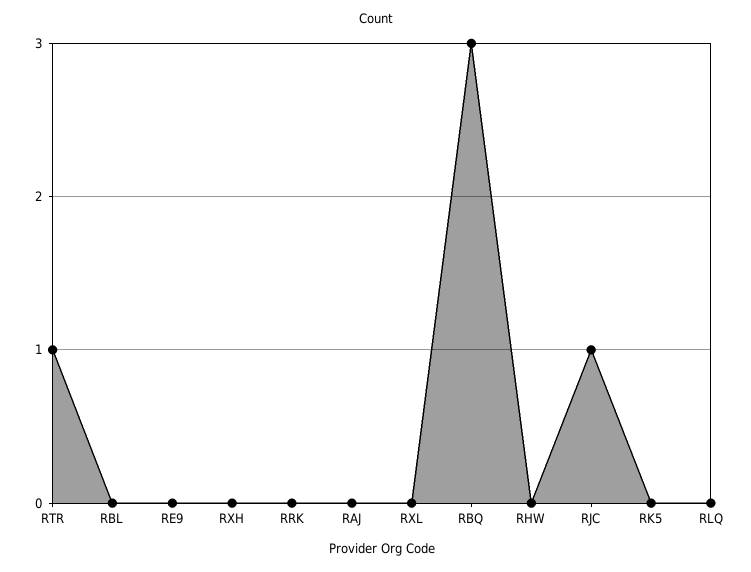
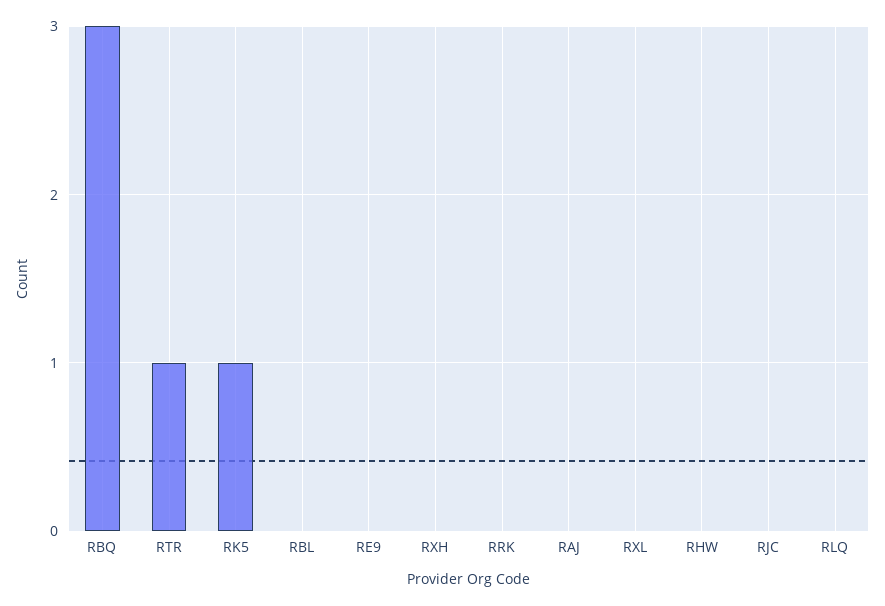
  {
    "RTR": 1,
    "RBL": 0,
    "RE9": 0,
    "RXH": 0,
    "RRK": 0,
    "RAJ": 0,
    "RXL": 0,
    "RBQ": 3,
    "RHW": 0,
-   "RJC": 1,
+   "RJC": 0,
-   "RK5": 0,
+   "RK5": 1,
    "RLQ": 0
  }

